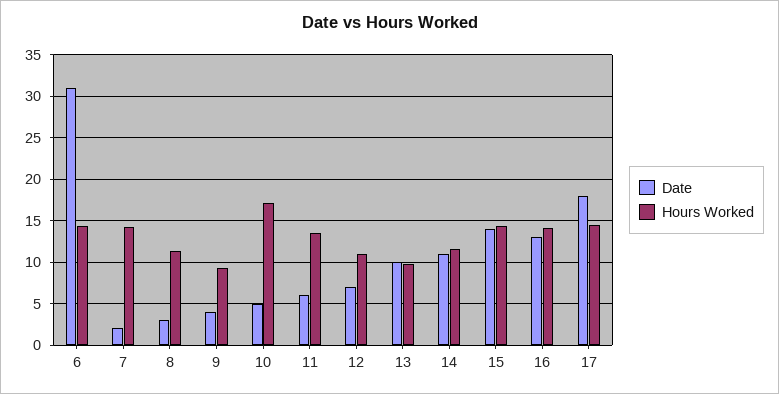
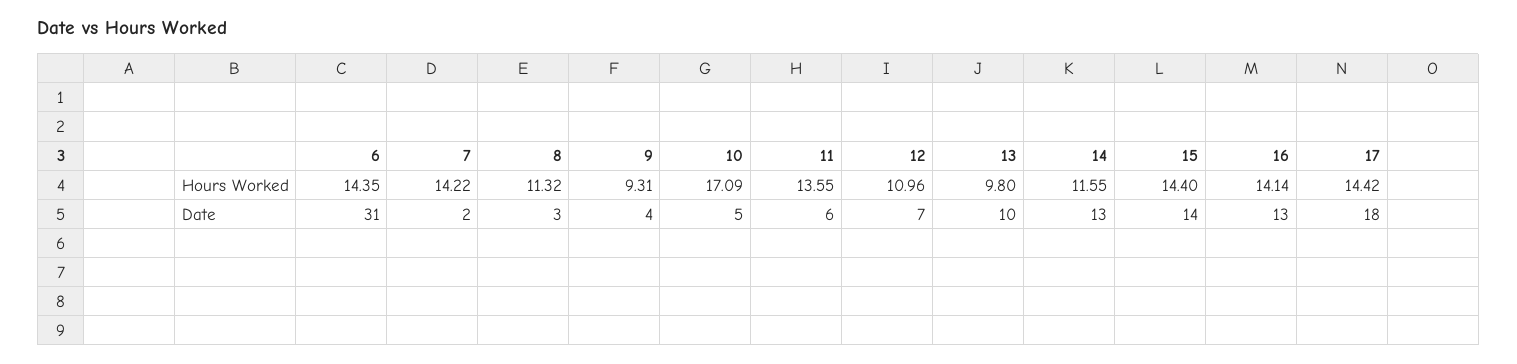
  {
    "Date": {
      "6": 31,
      "7": 2,
      "8": 3,
      "9": 4,
      "10": 5,
      "11": 6,
      "12": 7,
      "13": 10,
-     "14": 11,
+     "14": 13,
      "15": 14,
      "16": 13,
      "17": 18
    },
    "Hours Worked": {
      "6": 14.35,
      "7": 14.22,
      "8": 11.32,
      "9": 9.31,
      "10": 17.09,
      "11": 13.55,
      "12": 10.96,
      "13": 9.8,
      "14": 11.55,
      "15": 14.4,
      "16": 14.14,
      "17": 14.42
    }
  }

